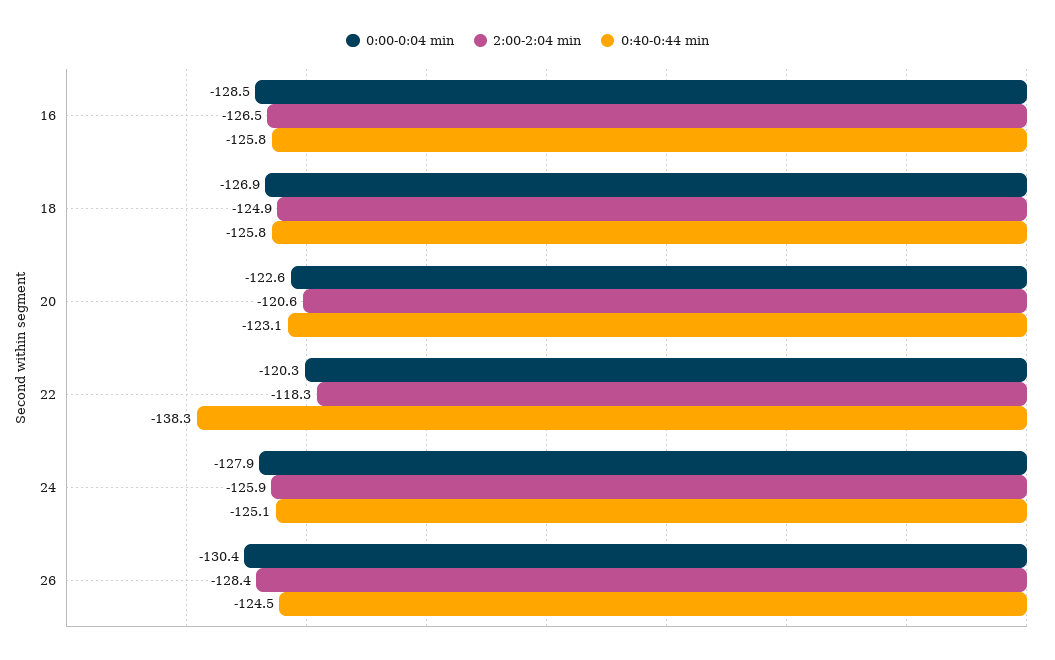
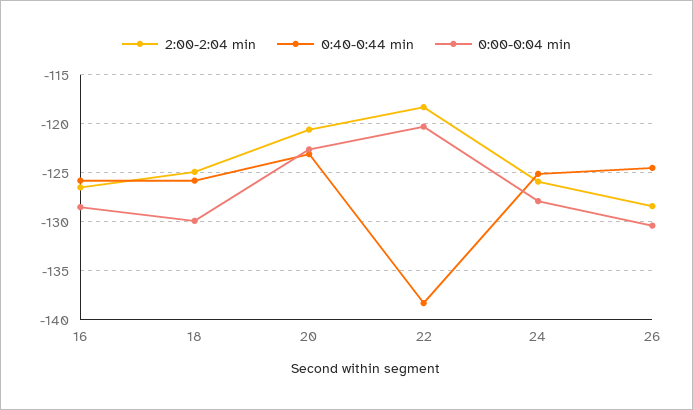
  {
    "0:00-0:04 min": {
      "16": -128.5,
-     "18": -126.9,
+     "18": -130,
      "20": -122.6,
      "22": -120.3,
      "24": -127.9,
      "26": -130.4
    },
    "2:00-2:04 min": {
      "16": -126.5,
      "18": -124.9,
      "20": -120.6,
      "22": -118.3,
      "24": -125.9,
      "26": -128.4
    },
    "0:40-0:44 min": {
      "16": -125.8,
      "18": -125.8,
      "20": -123.1,
      "22": -138.3,
      "24": -125.1,
      "26": -124.5
    }
  }

